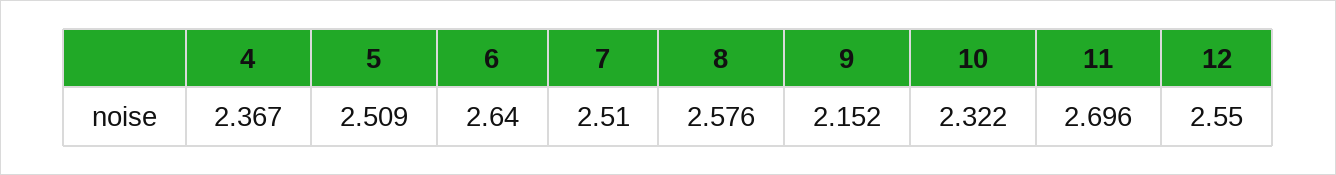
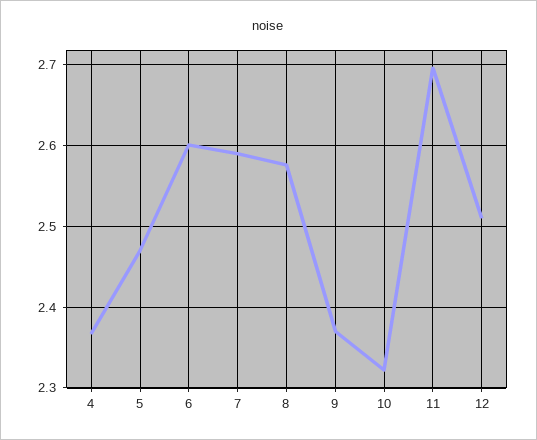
  {
    "4": 2.367,
-   "5": 2.509,
+   "5": 2.47,
-   "6": 2.64,
+   "6": 2.6,
-   "7": 2.51,
+   "7": 2.59,
    "8": 2.576,
-   "9": 2.152,
+   "9": 2.37,
    "10": 2.322,
    "11": 2.696,
-   "12": 2.55
+   "12": 2.51
  }

